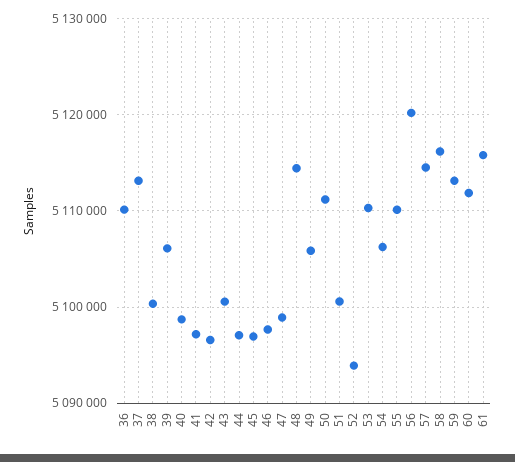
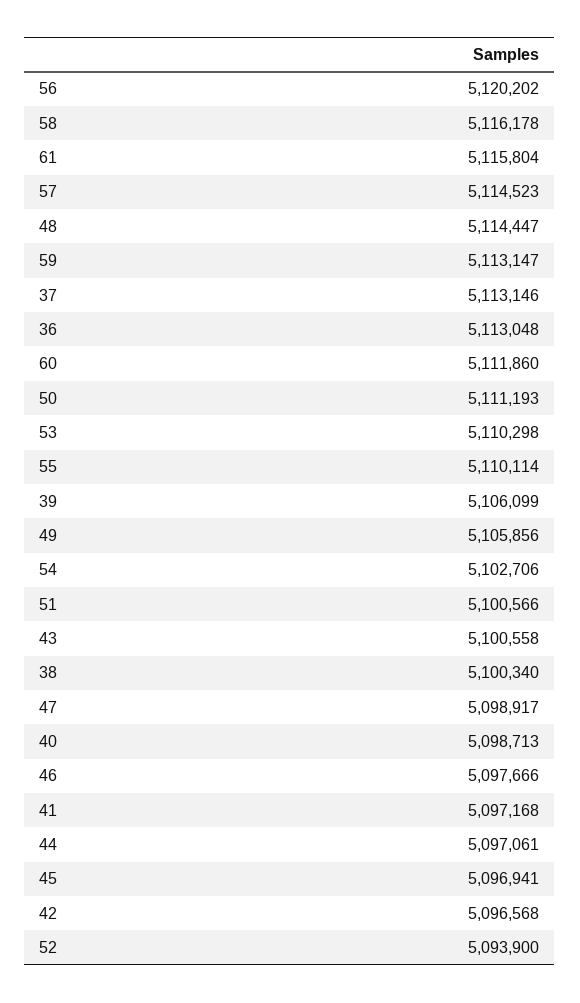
  {
-   "36": 5110000,
+   "36": 5113048,
    "37": 5113146,
    "38": 5100340,
    "39": 5106099,
    "40": 5098713,
    "41": 5097168,
    "42": 5096568,
    "43": 5100558,
    "44": 5097061,
    "45": 5096941,
    "46": 5097666,
    "47": 5098917,
    "48": 5114447,
    "49": 5105856,
    "50": 5111193,
    "51": 5100566,
    "52": 5093900,
    "53": 5110298,
-   "54": 5106000,
+   "54": 5102706,
    "55": 5110114,
    "56": 5120202,
    "57": 5114523,
    "58": 5116178,
    "59": 5113147,
    "60": 5111860,
    "61": 5115804
  }

